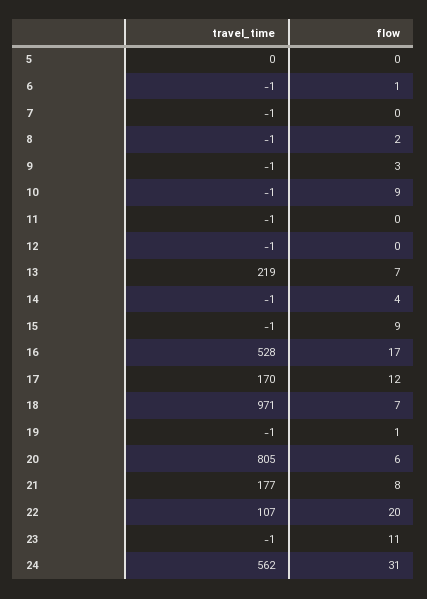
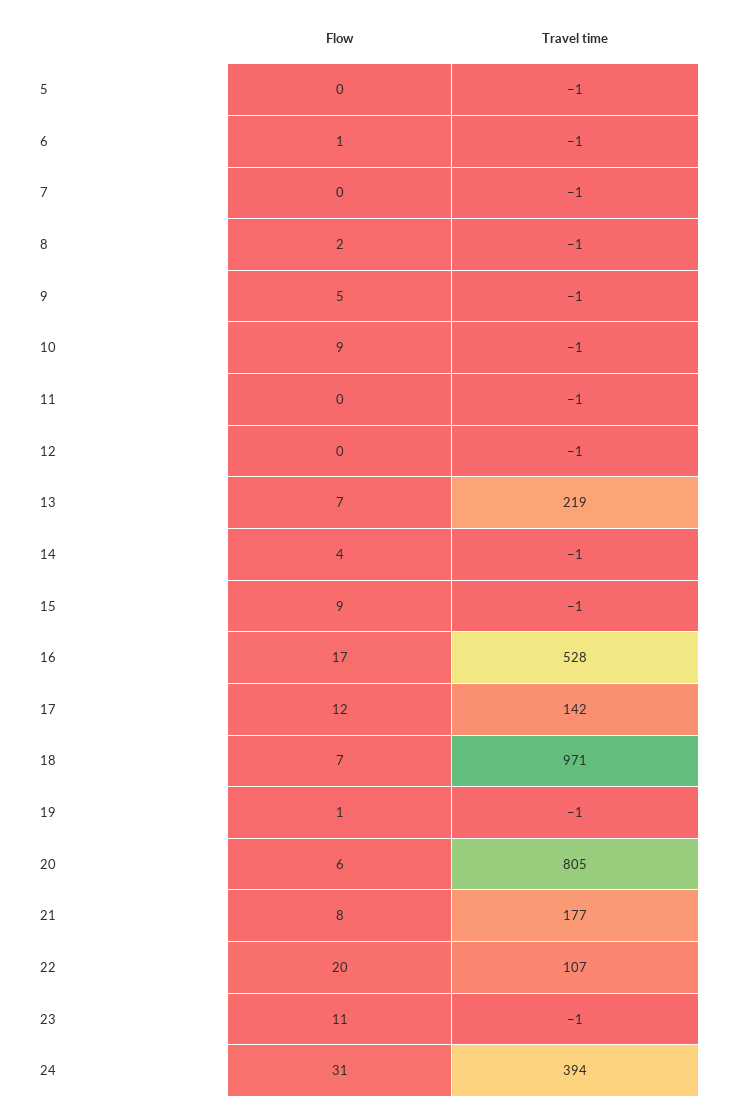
  {
    "travel_time": {
-     "5": 0,
+     "5": -1,
      "6": -1,
      "7": -1,
      "8": -1,
      "9": -1,
      "10": -1,
      "11": -1,
      "12": -1,
      "13": 219,
      "14": -1,
      "15": -1,
      "16": 528,
-     "17": 170,
+     "17": 142,
      "18": 971,
      "19": -1,
      "20": 805,
      "21": 177,
      "22": 107,
      "23": -1,
-     "24": 562
+     "24": 394
    },
    "flow": {
      "5": 0,
      "6": 1,
      "7": 0,
      "8": 2,
-     "9": 3,
+     "9": 5,
      "10": 9,
      "11": 0,
      "12": 0,
      "13": 7,
      "14": 4,
      "15": 9,
      "16": 17,
      "17": 12,
      "18": 7,
      "19": 1,
      "20": 6,
      "21": 8,
      "22": 20,
      "23": 11,
      "24": 31
    }
  }

